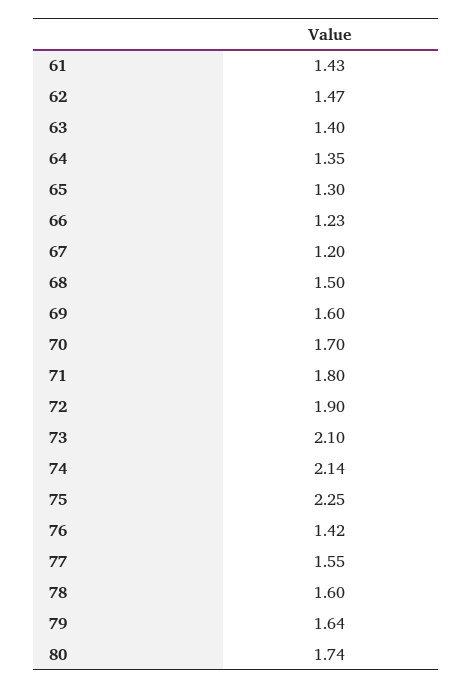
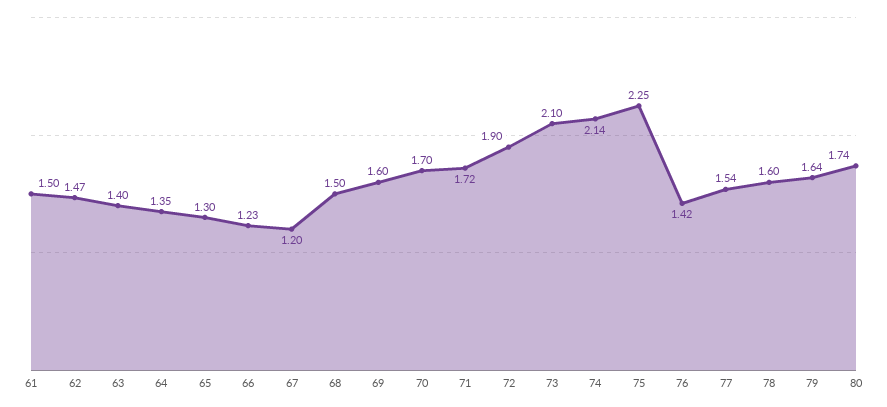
  {
-   "61": 1.43,
+   "61": 1.5,
    "62": 1.47,
    "63": 1.4,
    "64": 1.35,
    "65": 1.3,
    "66": 1.23,
    "67": 1.2,
    "68": 1.5,
    "69": 1.6,
    "70": 1.7,
-   "71": 1.8,
+   "71": 1.72,
    "72": 1.9,
    "73": 2.1,
    "74": 2.14,
    "75": 2.25,
    "76": 1.42,
-   "77": 1.55,
+   "77": 1.54,
    "78": 1.6,
    "79": 1.64,
    "80": 1.74
  }

